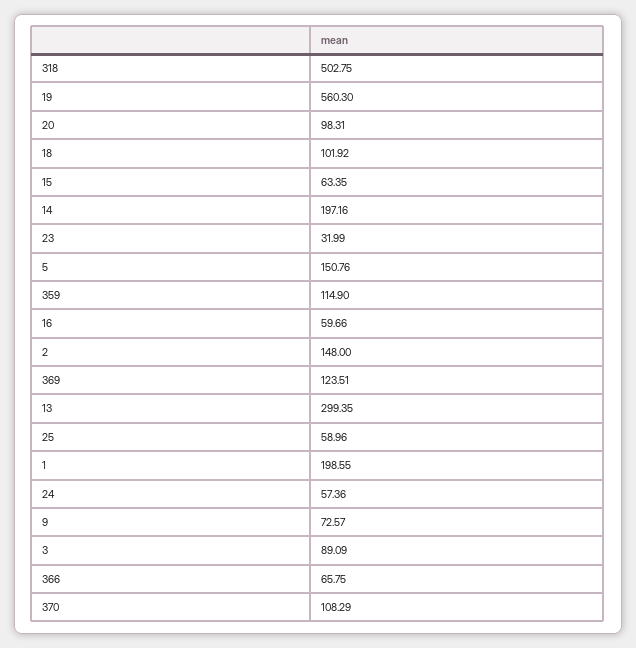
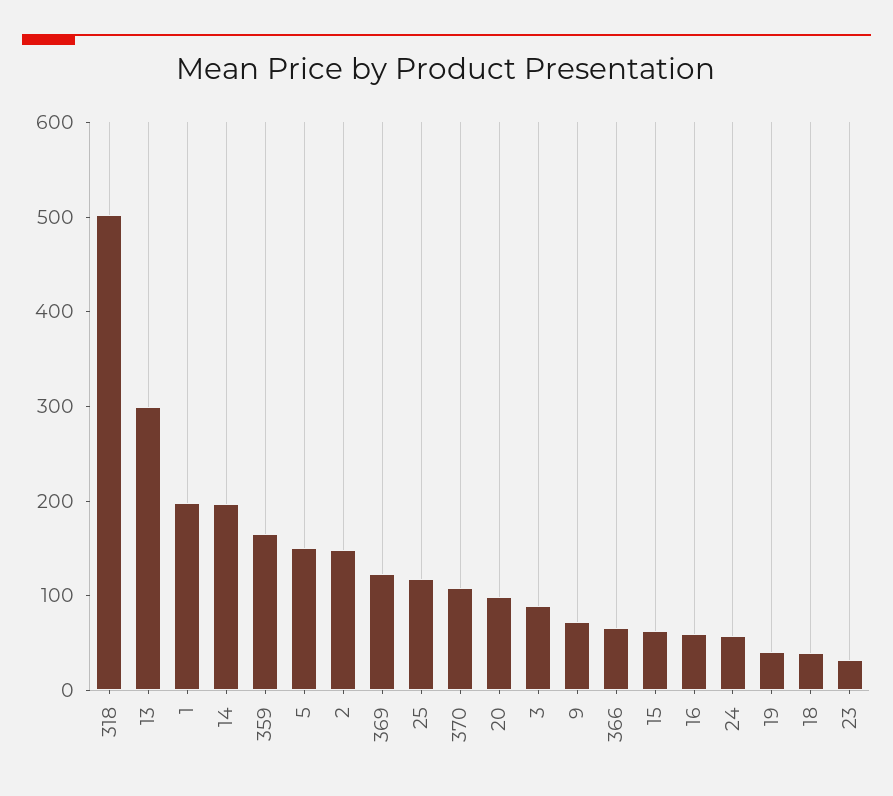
  {
    "318": 502.75,
-   "19": 560.3,
+   "19": 40,
    "20": 98.31,
-   "18": 101.92,
+   "18": 40,
    "15": 63.35,
    "14": 197.16,
    "23": 31.99,
    "5": 150.76,
-   "359": 114.9,
+   "359": 160,
    "16": 59.66,
    "2": 148,
    "369": 123.51,
    "13": 299.35,
-   "25": 58.96,
+   "25": 120,
    "1": 198.55,
    "24": 57.36,
    "9": 72.57,
    "3": 89.09,
    "366": 65.75,
    "370": 108.29
  }

